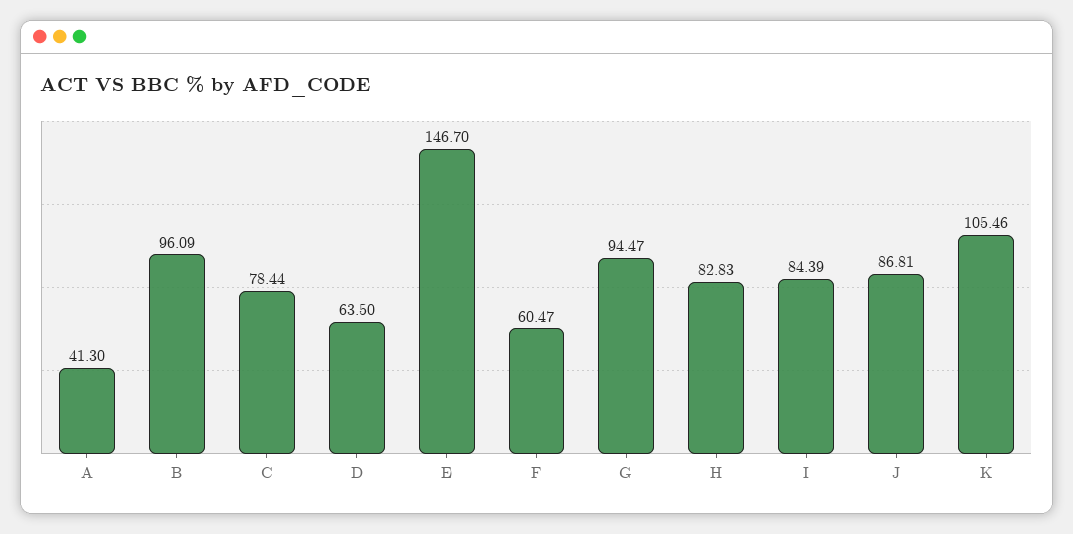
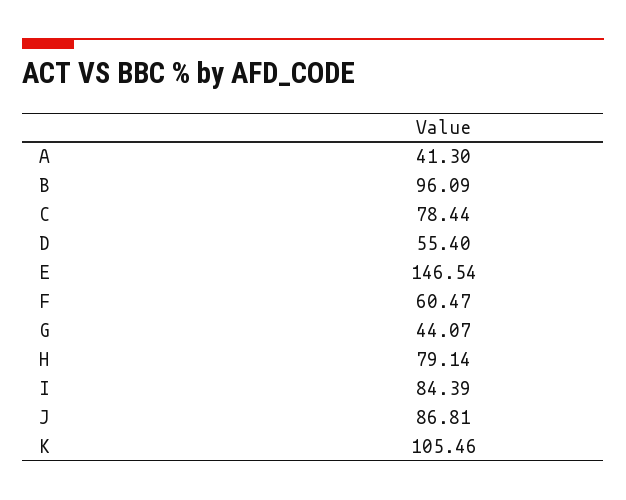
  {
    "A": 41.3,
    "B": 96.09,
    "C": 78.44,
-   "D": 63.5,
+   "D": 55.4,
-   "E": 146.7,
+   "E": 146.54,
    "F": 60.47,
-   "G": 94.47,
+   "G": 44.07,
-   "H": 82.83,
+   "H": 79.14,
    "I": 84.39,
    "J": 86.81,
    "K": 105.46
  }

